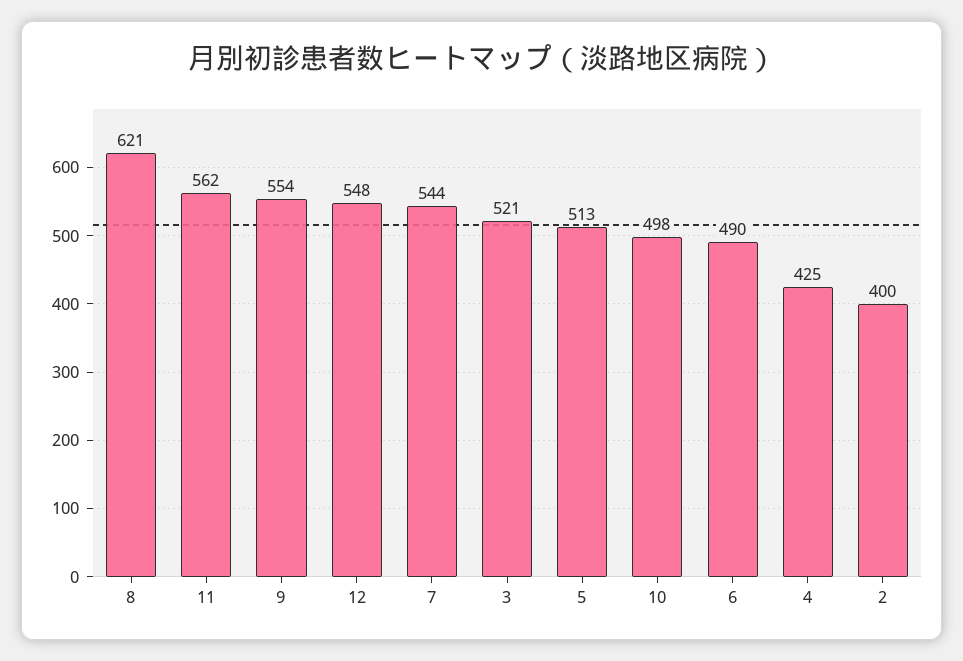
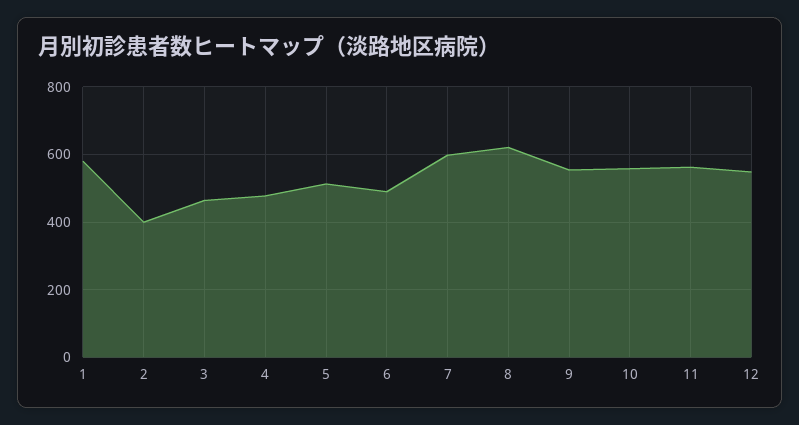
  {
    "8": 621,
    "11": 562,
    "9": 554,
    "12": 548,
-   "7": 544,
+   "7": 600,
-   "3": 521,
+   "3": 460,
    "5": 513,
-   "10": 498,
+   "10": 560,
    "6": 490,
-   "4": 425,
+   "4": 480,
-   "2": 400
+   "2": 400,
+   "1": 580
  }

